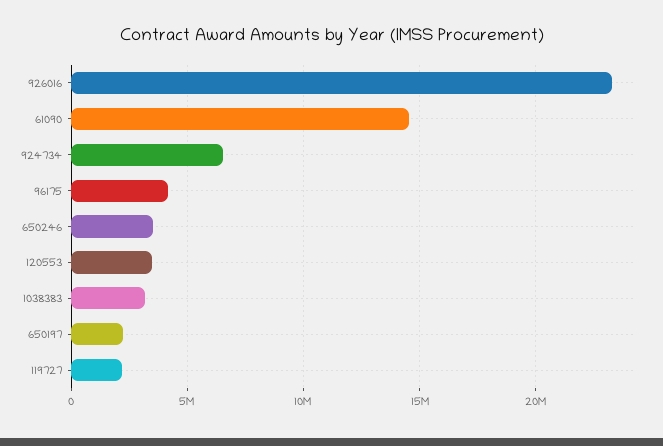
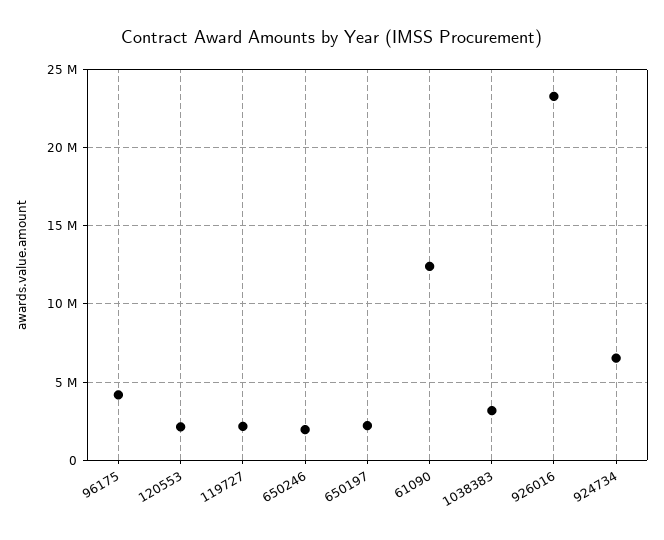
  {
    "926016": 23500000,
-   "61090": 14500000,
+   "61090": 12500000,
    "924734": 6500000,
    "96175": 4000000,
-   "650246": 3500000,
+   "650246": 2000000,
-   "120553": 3500000,
+   "120553": 2000000,
    "1038383": 3000000,
    "650197": 2000000,
    "119727": 2000000
  }

